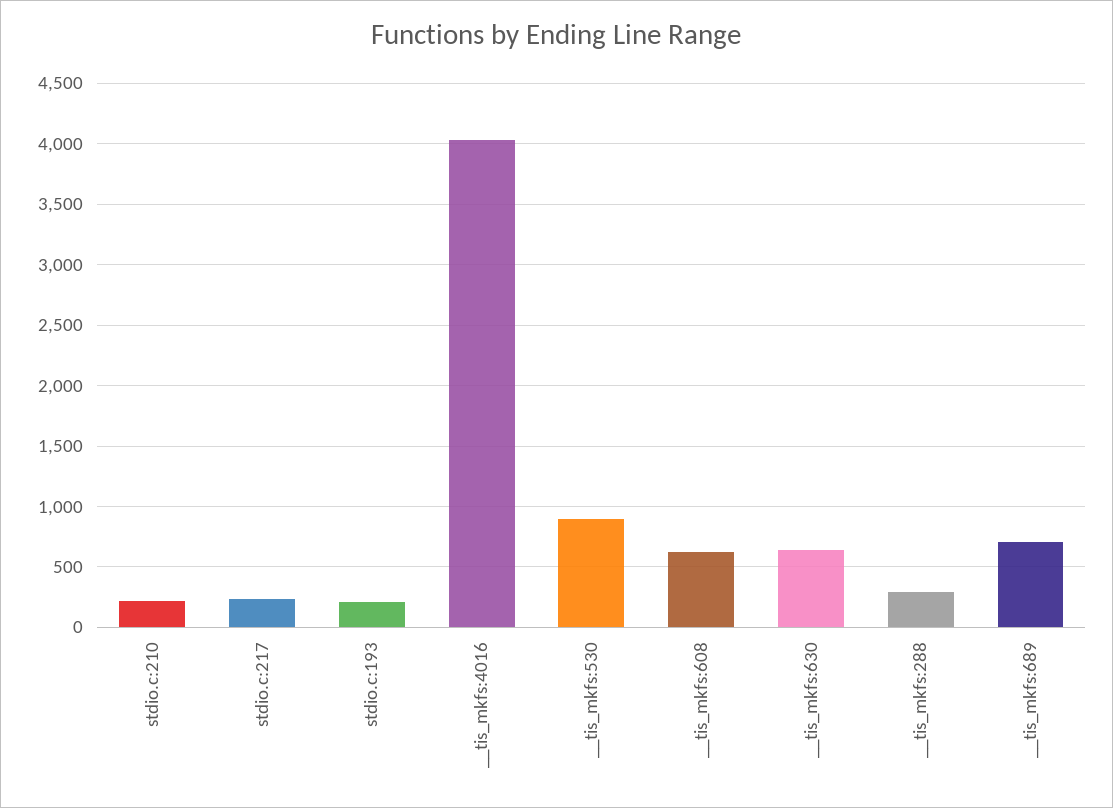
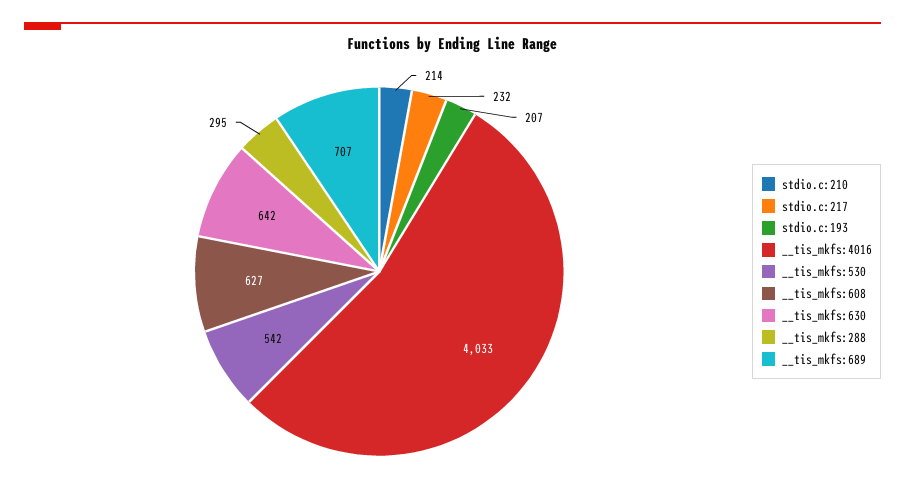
  {
    "stdio.c:210": 214,
    "stdio.c:217": 232,
    "stdio.c:193": 207,
    "__tis_mkfs:4016": 4033,
-   "__tis_mkfs:530": 900,
+   "__tis_mkfs:530": 542,
    "__tis_mkfs:608": 627,
    "__tis_mkfs:630": 642,
    "__tis_mkfs:288": 295,
    "__tis_mkfs:689": 707
  }

